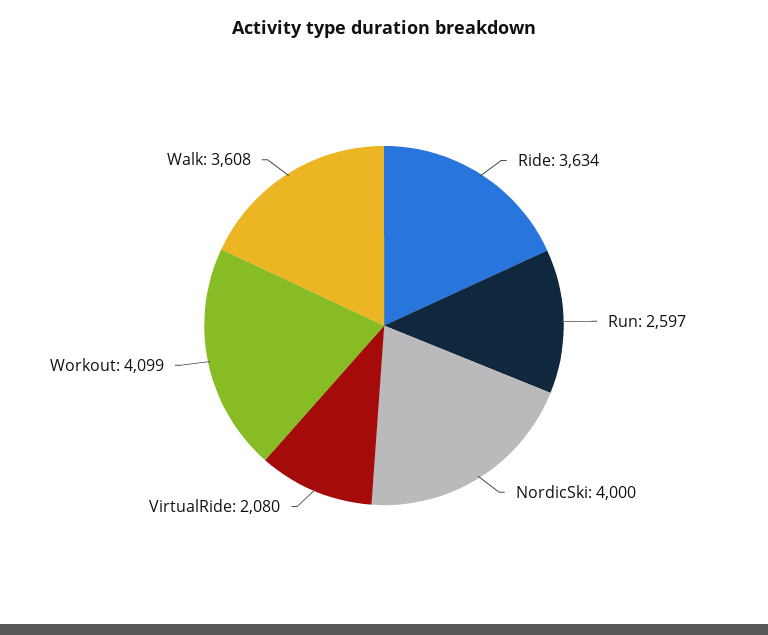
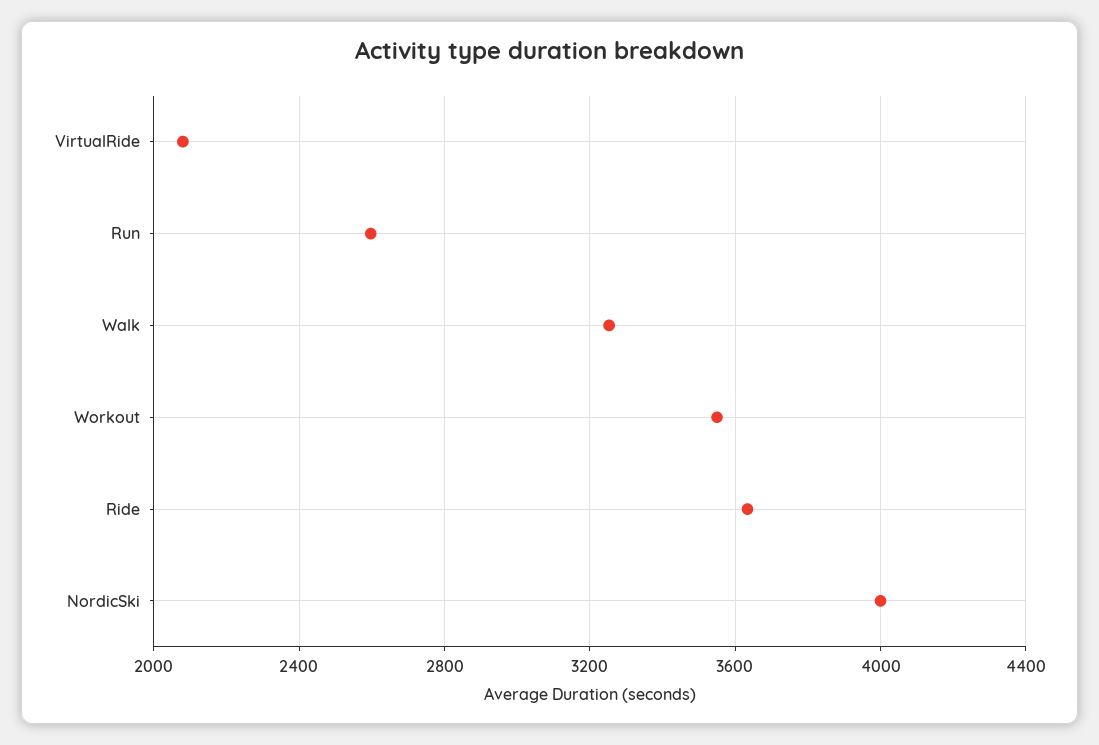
  {
    "Ride": 3634,
    "Run": 2597,
    "NordicSki": 4000,
    "VirtualRide": 2080,
-   "Workout": 4099,
+   "Workout": 3550,
-   "Walk": 3608
+   "Walk": 3250
  }

